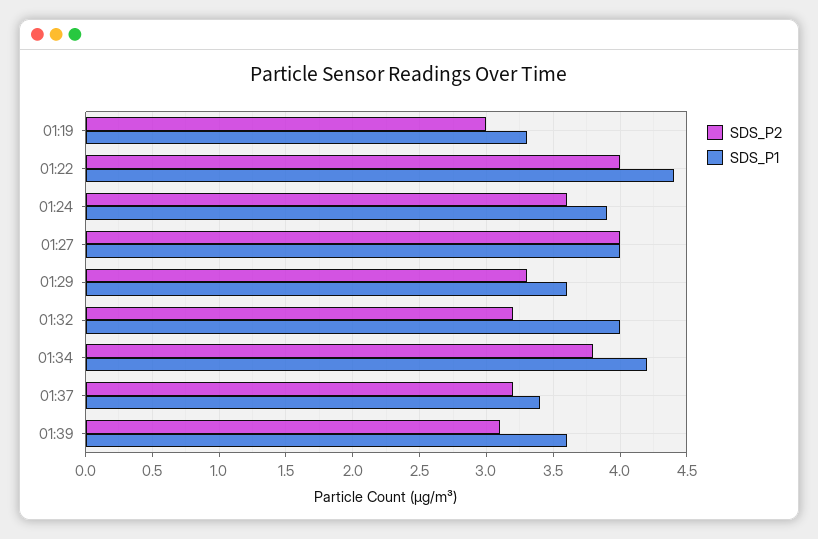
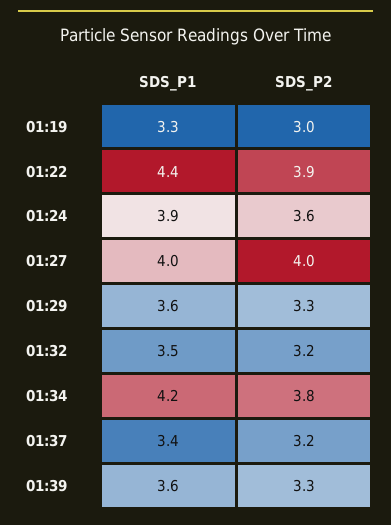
  {
    "SDS_P2": {
      "01:19": 3,
-     "01:22": 4,
+     "01:22": 3.9,
      "01:24": 3.6,
      "01:27": 4,
      "01:29": 3.3,
      "01:32": 3.2,
      "01:34": 3.8,
      "01:37": 3.2,
-     "01:39": 3.1
+     "01:39": 3.3
    },
    "SDS_P1": {
      "01:19": 3.3,
      "01:22": 4.4,
      "01:24": 3.9,
      "01:27": 4,
      "01:29": 3.6,
-     "01:32": 4,
+     "01:32": 3.5,
      "01:34": 4.2,
      "01:37": 3.4,
      "01:39": 3.6
    }
  }

